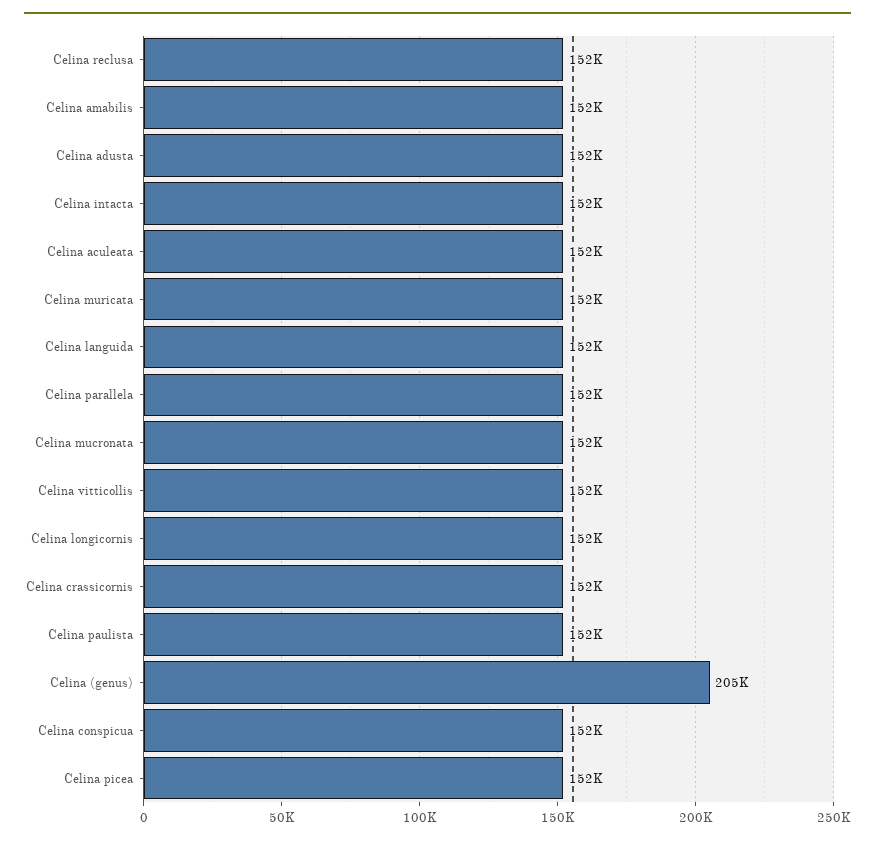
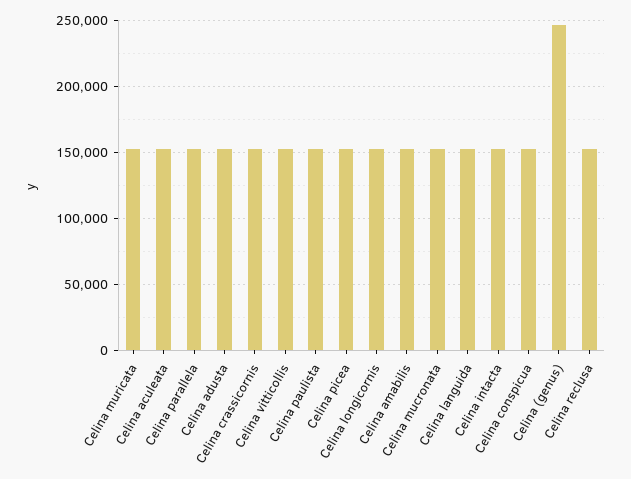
  {
    "Celina reclusa": 152000,
    "Celina amabilis": 152000,
    "Celina adusta": 152000,
    "Celina intacta": 152000,
    "Celina aculeata": 152000,
    "Celina muricata": 152000,
    "Celina languida": 152000,
    "Celina parallela": 152000,
    "Celina mucronata": 152000,
    "Celina vitticollis": 152000,
    "Celina longicornis": 152000,
    "Celina crassicornis": 152000,
    "Celina paulista": 152000,
-   "Celina (genus)": 205000,
+   "Celina (genus)": 245000,
    "Celina conspicua": 152000,
    "Celina picea": 152000
  }

